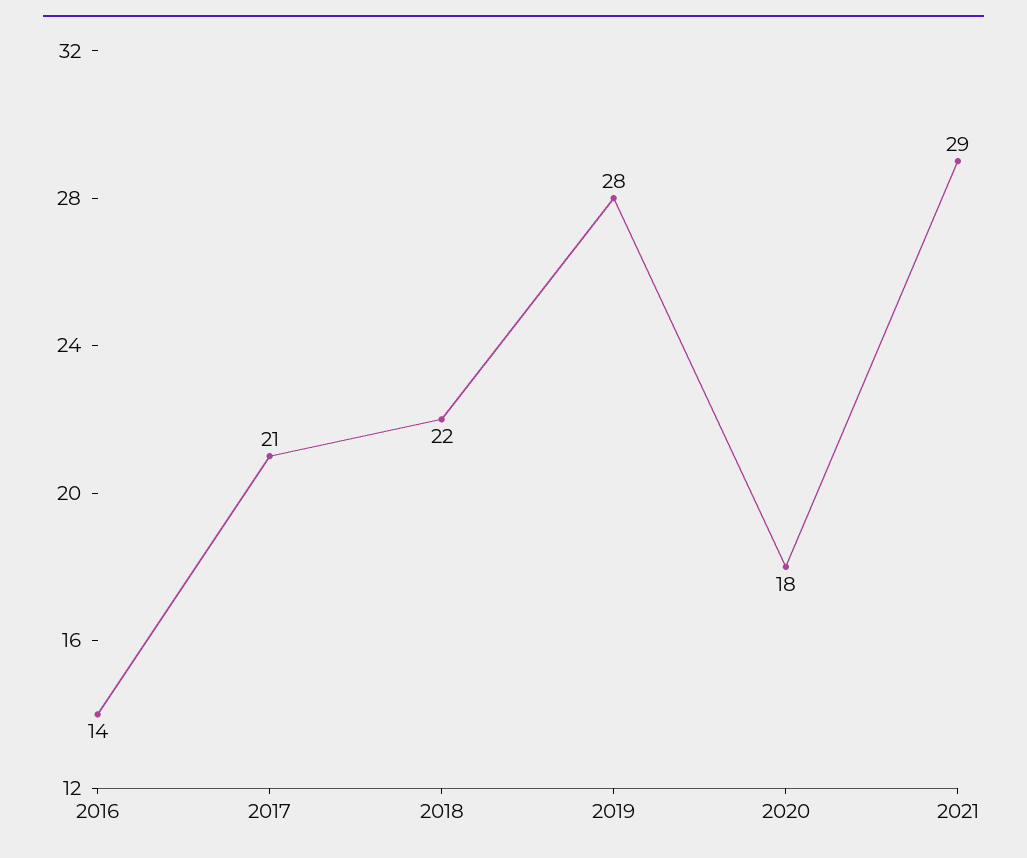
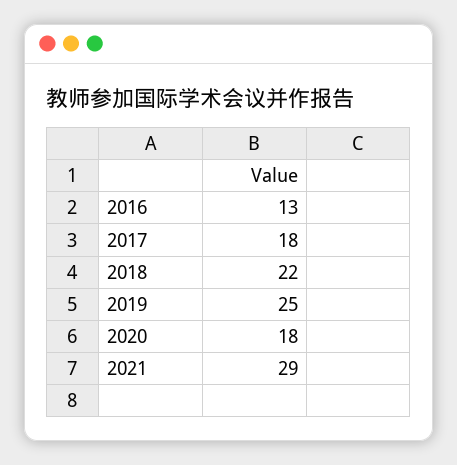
  {
-   "2016": 14,
+   "2016": 13,
-   "2017": 21,
+   "2017": 18,
    "2018": 22,
-   "2019": 28,
+   "2019": 25,
    "2020": 18,
    "2021": 29
  }

